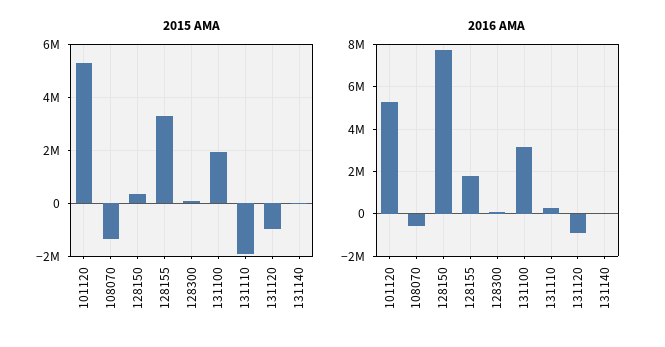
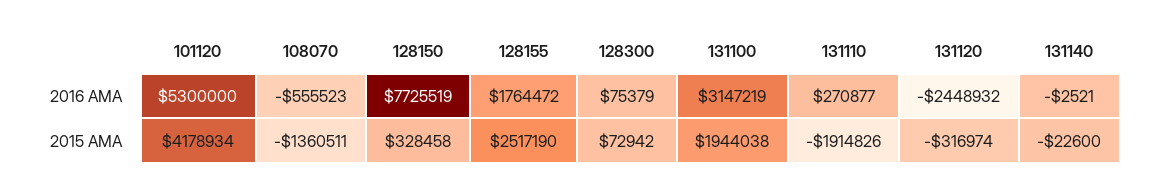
  {
    "2015 AMA": {
-     "101120": 5250000,
+     "101120": 4178934,
      "108070": -1360511,
      "128150": 328458,
-     "128155": 3250000,
+     "128155": 2517190,
      "128300": 72942,
      "131100": 1944038,
      "131110": -1914826,
-     "131120": -1000000,
+     "131120": -316974,
      "131140": -22600
    },
    "2016 AMA": {
      "101120": 5300000,
      "108070": -555523,
      "128150": 7725519,
      "128155": 1764472,
      "128300": 75379,
      "131100": 3147219,
      "131110": 270877,
-     "131120": -1000000,
+     "131120": -2448932,
      "131140": -2521
    }
  }

